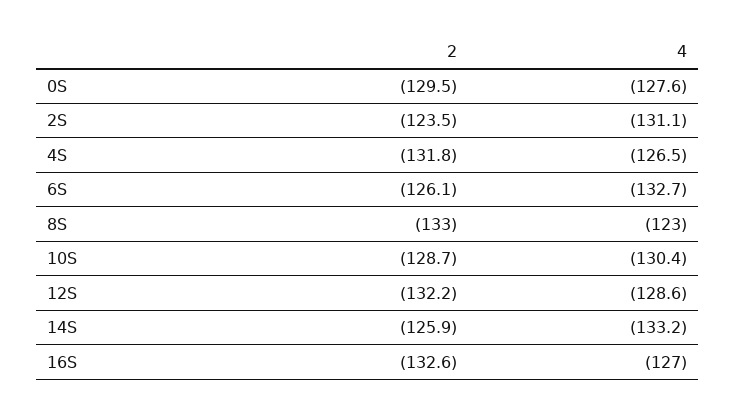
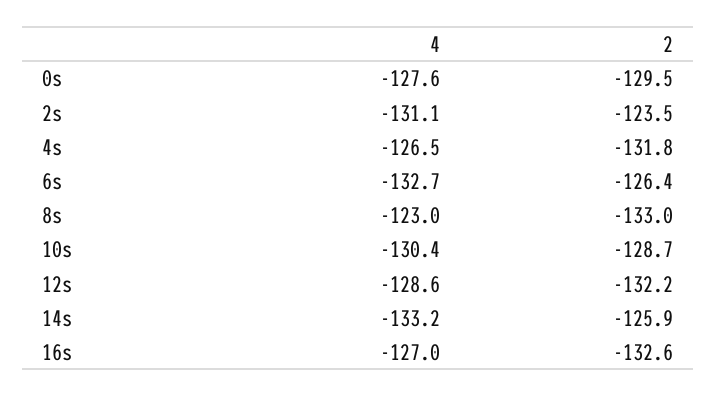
  {
    "2": {
      "0S": -129.5,
      "2S": -123.5,
      "4S": -131.8,
-     "6S": -126.1,
+     "6S": -126.4,
      "8S": -133,
      "10S": -128.7,
      "12S": -132.2,
      "14S": -125.9,
      "16S": -132.6
    },
    "4": {
      "0S": -127.6,
      "2S": -131.1,
      "4S": -126.5,
      "6S": -132.7,
      "8S": -123,
      "10S": -130.4,
      "12S": -128.6,
      "14S": -133.2,
      "16S": -127
    }
  }

